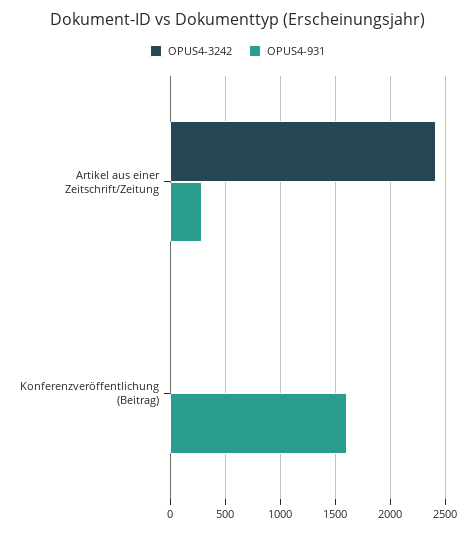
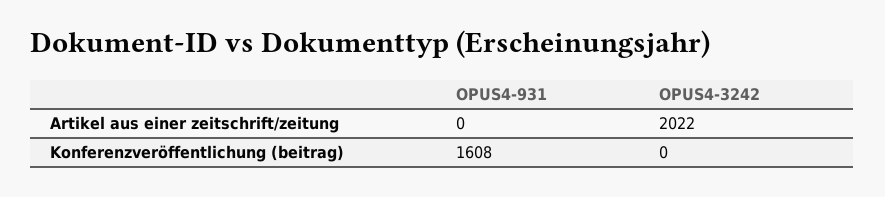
  {
    "OPUS4-3242": {
-     "Artikel aus einer Zeitschrift/Zeitung": 2400,
+     "Artikel aus einer Zeitschrift/Zeitung": 2022,
      "Konferenzveröffentlichung (Beitrag)": 0
    },
    "OPUS4-931": {
-     "Artikel aus einer Zeitschrift/Zeitung": 300,
+     "Artikel aus einer Zeitschrift/Zeitung": 0,
      "Konferenzveröffentlichung (Beitrag)": 1608
    }
  }

